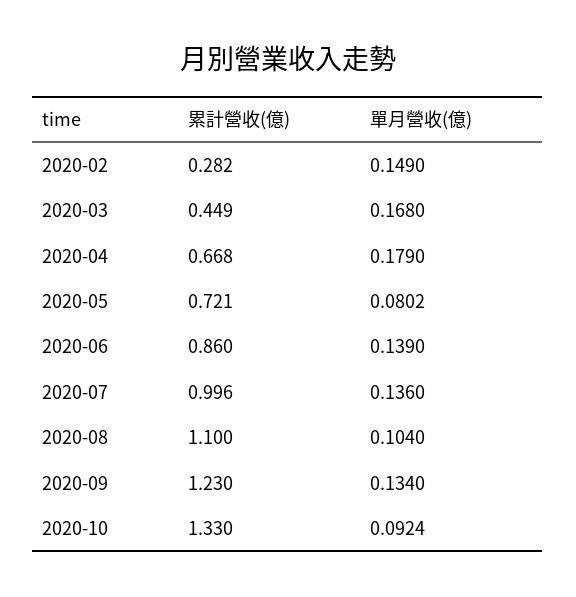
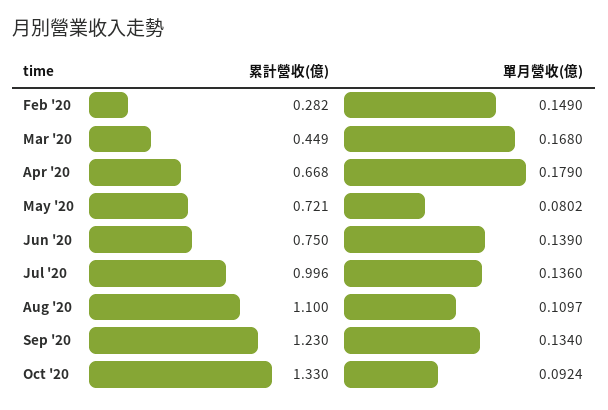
  {
    "累計營收(億)": {
      "2020-02": 0.282,
      "2020-03": 0.449,
      "2020-04": 0.668,
      "2020-05": 0.721,
-     "2020-06": 0.86,
+     "2020-06": 0.75,
      "2020-07": 0.996,
      "2020-08": 1.1,
      "2020-09": 1.23,
      "2020-10": 1.33
    },
    "單月營收(億)": {
      "2020-02": 0.149,
      "2020-03": 0.168,
      "2020-04": 0.179,
      "2020-05": 0.0802,
      "2020-06": 0.139,
      "2020-07": 0.136,
-     "2020-08": 0.104,
+     "2020-08": 0.1097,
      "2020-09": 0.134,
      "2020-10": 0.0924
    }
  }

